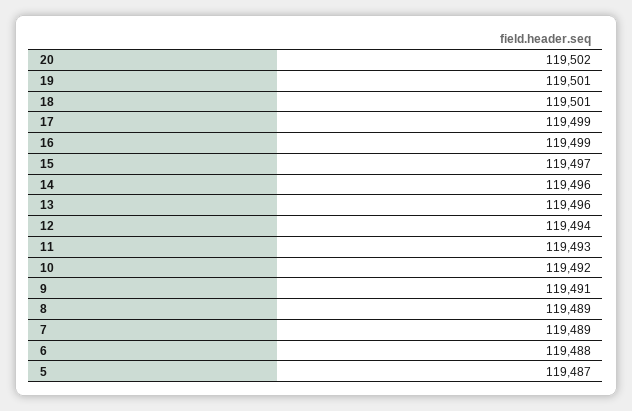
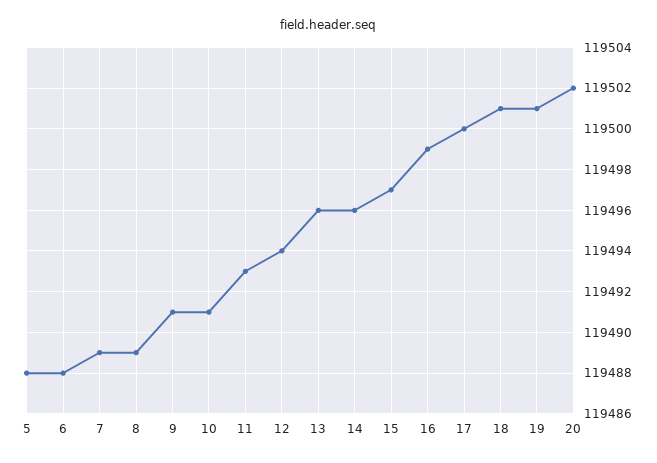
  {
    "20": 119502,
    "19": 119501,
    "18": 119501,
-   "17": 119499,
+   "17": 119500,
    "16": 119499,
    "15": 119497,
    "14": 119496,
    "13": 119496,
    "12": 119494,
    "11": 119493,
-   "10": 119492,
+   "10": 119491,
    "9": 119491,
    "8": 119489,
    "7": 119489,
    "6": 119488,
-   "5": 119487
+   "5": 119488
  }

